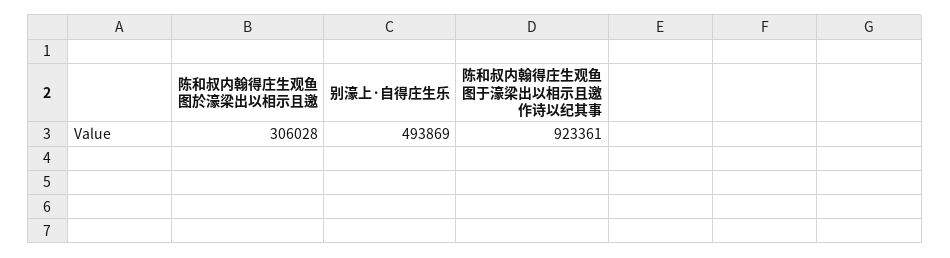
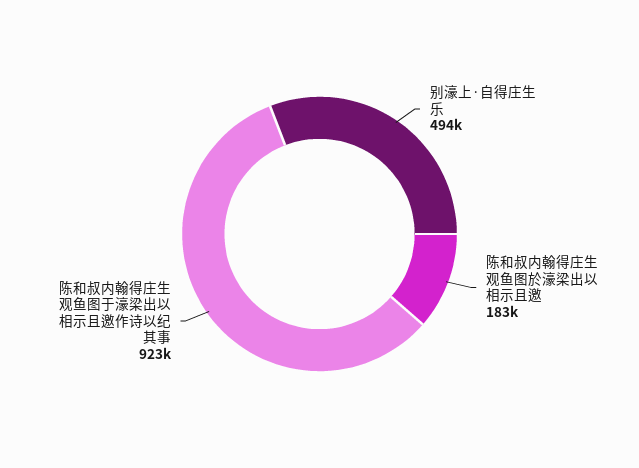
  {
-   "陈和叔内翰得庄生观鱼图於濠梁出以相示且邀": 306028,
+   "陈和叔内翰得庄生观鱼图於濠梁出以相示且邀": 183000,
    "别濠上·自得庄生乐": 493869,
    "陈和叔内翰得庄生观鱼图于濠梁出以相示且邀作诗以纪其事": 923361
  }

